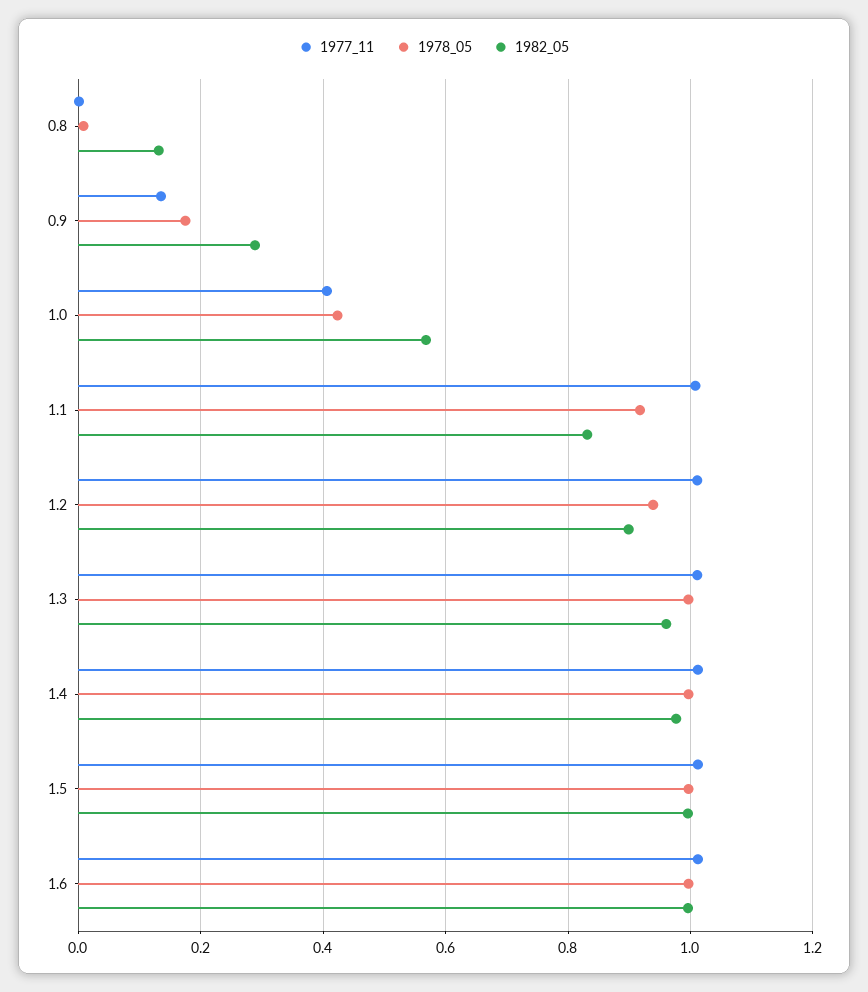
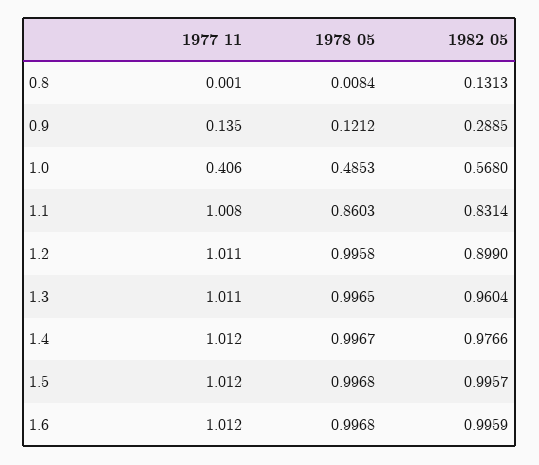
  {
    "1977_11": {
      "0.8": 0.001,
      "0.9": 0.135,
      "1.0": 0.406,
      "1.1": 1.008,
      "1.2": 1.011,
      "1.3": 1.011,
      "1.4": 1.012,
      "1.5": 1.012,
      "1.6": 1.012
    },
    "1978_05": {
      "0.8": 0.0084,
-     "0.9": 0.18,
+     "0.9": 0.1212,
-     "1.0": 0.42,
+     "1.0": 0.4853,
-     "1.1": 0.92,
+     "1.1": 0.8603,
-     "1.2": 0.94,
+     "1.2": 0.9958,
      "1.3": 0.9965,
      "1.4": 0.9967,
      "1.5": 0.9968,
      "1.6": 0.9968
    },
    "1982_05": {
      "0.8": 0.1313,
      "0.9": 0.2885,
      "1.0": 0.568,
      "1.1": 0.8314,
      "1.2": 0.899,
      "1.3": 0.9604,
      "1.4": 0.9766,
      "1.5": 0.9957,
      "1.6": 0.9959
    }
  }

